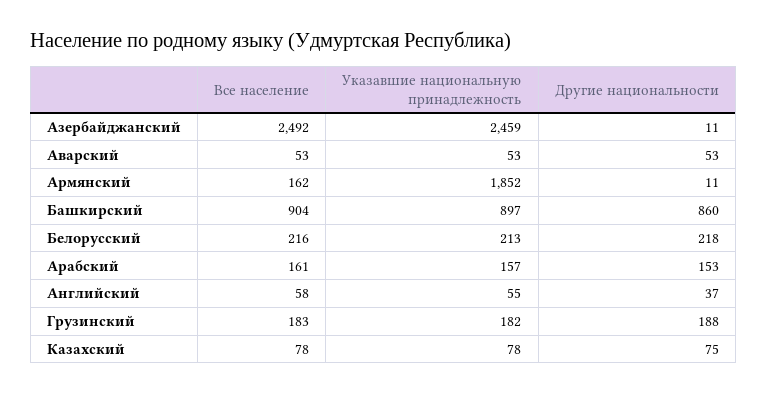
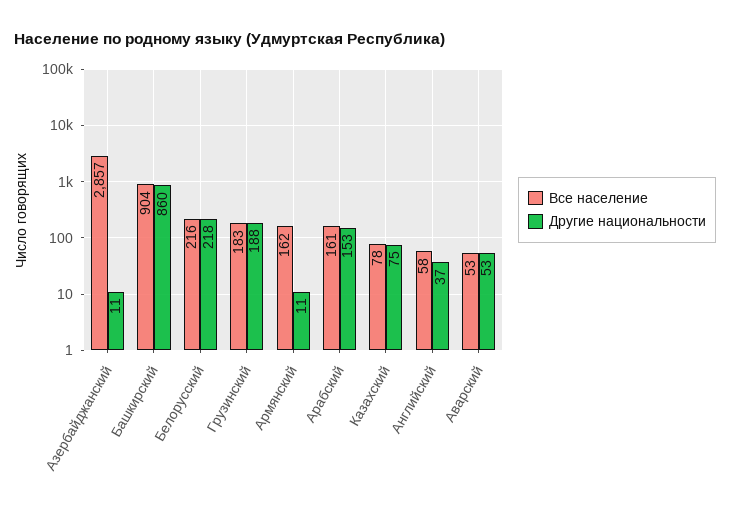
  {
    "Все население": {
-     "Азербайджанский": 2492,
+     "Азербайджанский": 2857,
      "Аварский": 53,
      "Армянский": 162,
      "Башкирский": 904,
      "Белорусский": 216,
      "Арабский": 161,
      "Английский": 58,
      "Грузинский": 183,
      "Казахский": 78
    },
-   "Указавшие национальную принадлежность": {
-     "Азербайджанский": 2459,
-     "Аварский": 53,
-     "Армянский": 1852,
-     "Башкирский": 897,
-     "Белорусский": 213,
-     "Арабский": 157,
-     "Английский": 55,
-     "Грузинский": 182,
-     "Казахский": 78
-   },
    "Другие национальности": {
      "Азербайджанский": 11,
      "Аварский": 53,
      "Армянский": 11,
      "Башкирский": 860,
      "Белорусский": 218,
      "Арабский": 153,
      "Английский": 37,
      "Грузинский": 188,
      "Казахский": 75
    }
  }

